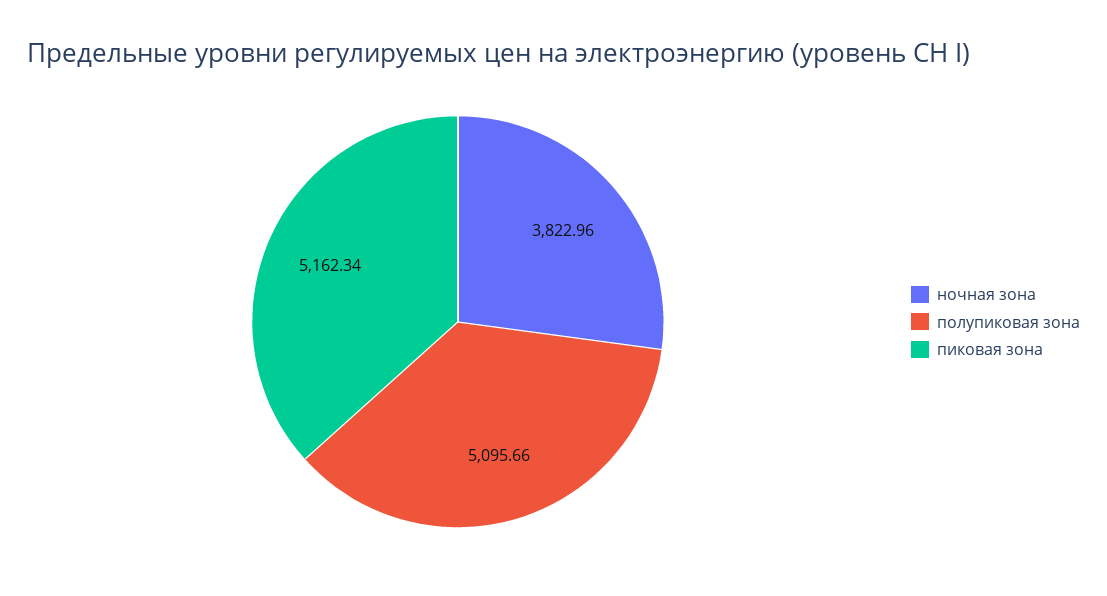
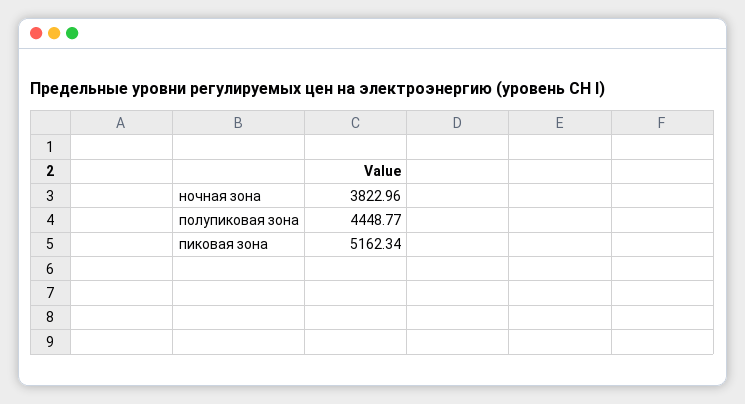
  {
    "ночная зона": 3822.96,
-   "полупиковая зона": 5095.66,
+   "полупиковая зона": 4448.77,
    "пиковая зона": 5162.34
  }

